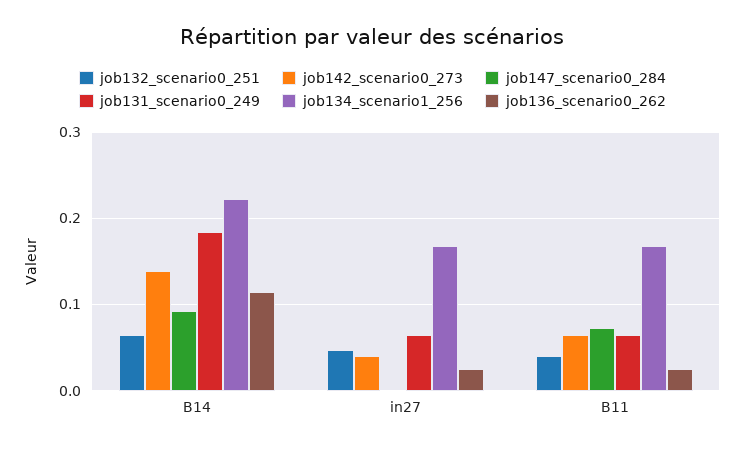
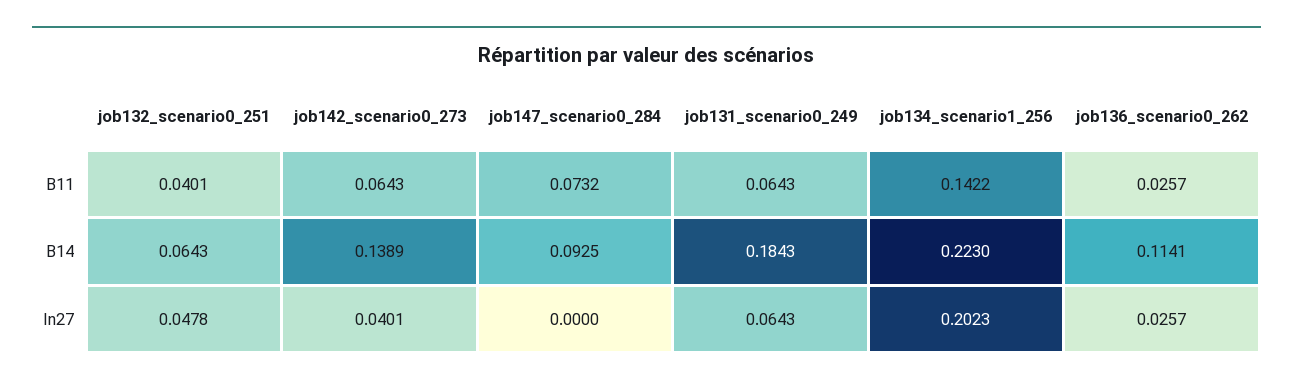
  {
    "job132_scenario0_251": {
      "B14": 0.0643,
      "in27": 0.0478,
      "B11": 0.0401
    },
    "job142_scenario0_273": {
      "B14": 0.1389,
      "in27": 0.0401,
      "B11": 0.0643
    },
    "job147_scenario0_284": {
      "B14": 0.0925,
      "in27": 0,
      "B11": 0.0732
    },
    "job131_scenario0_249": {
      "B14": 0.1843,
      "in27": 0.0643,
      "B11": 0.0643
    },
    "job134_scenario1_256": {
      "B14": 0.223,
-     "in27": 0.17,
+     "in27": 0.2023,
-     "B11": 0.17
+     "B11": 0.1422
    },
    "job136_scenario0_262": {
      "B14": 0.1141,
      "in27": 0.0257,
      "B11": 0.0257
    }
  }

